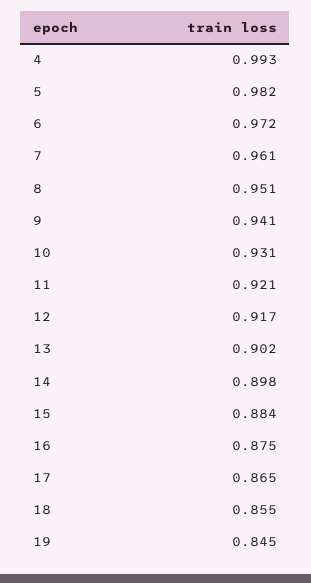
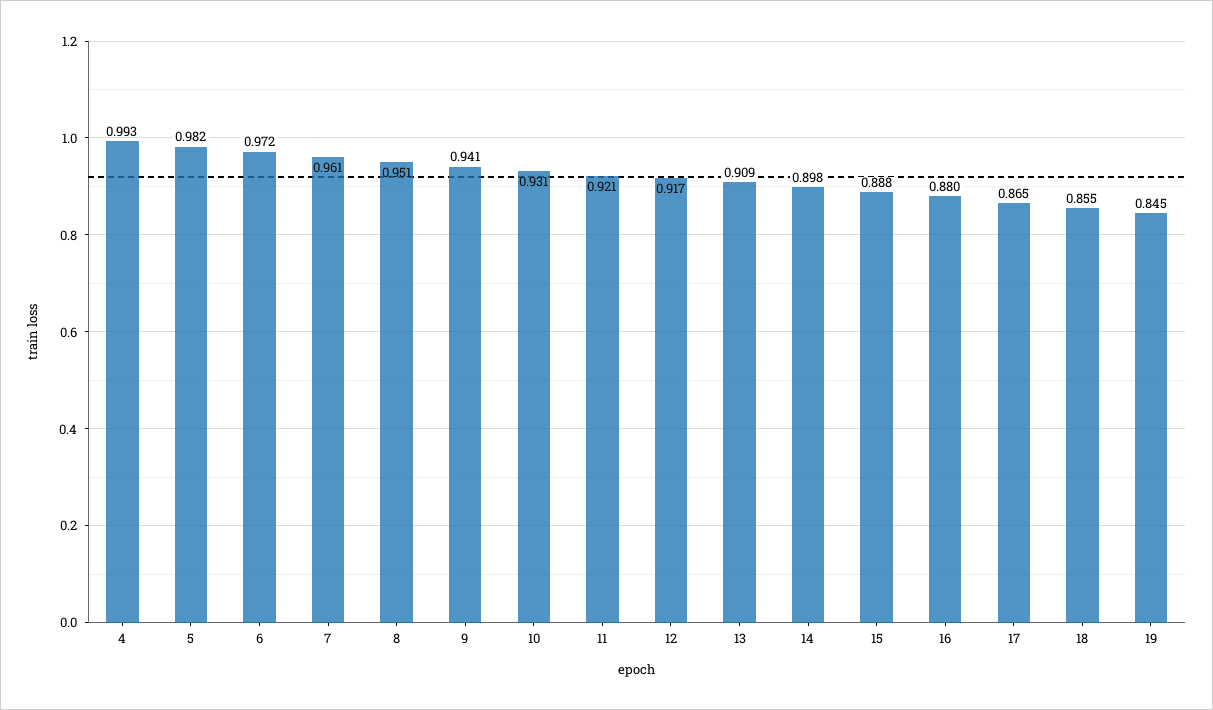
  {
    "4": 0.993,
    "5": 0.982,
    "6": 0.972,
    "7": 0.961,
    "8": 0.951,
    "9": 0.941,
    "10": 0.931,
    "11": 0.921,
    "12": 0.917,
-   "13": 0.902,
+   "13": 0.909,
    "14": 0.898,
-   "15": 0.884,
+   "15": 0.888,
-   "16": 0.875,
+   "16": 0.88,
    "17": 0.865,
    "18": 0.855,
    "19": 0.845
  }

